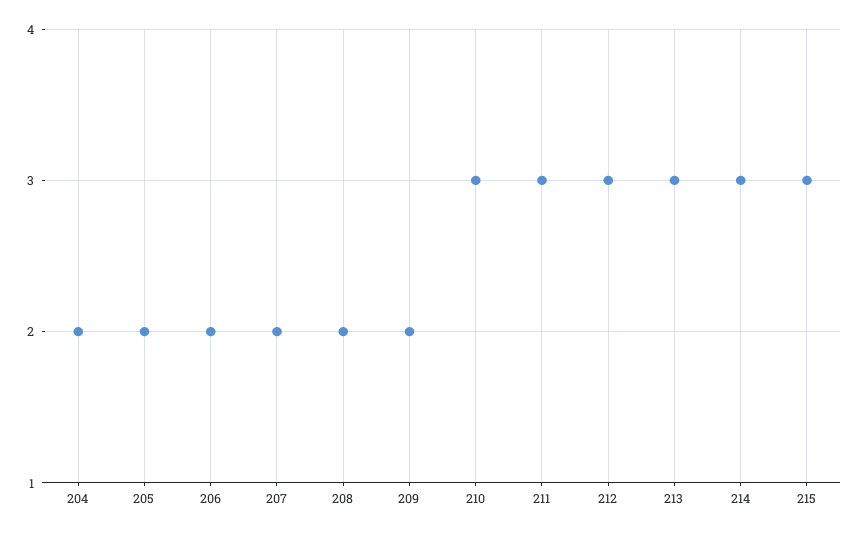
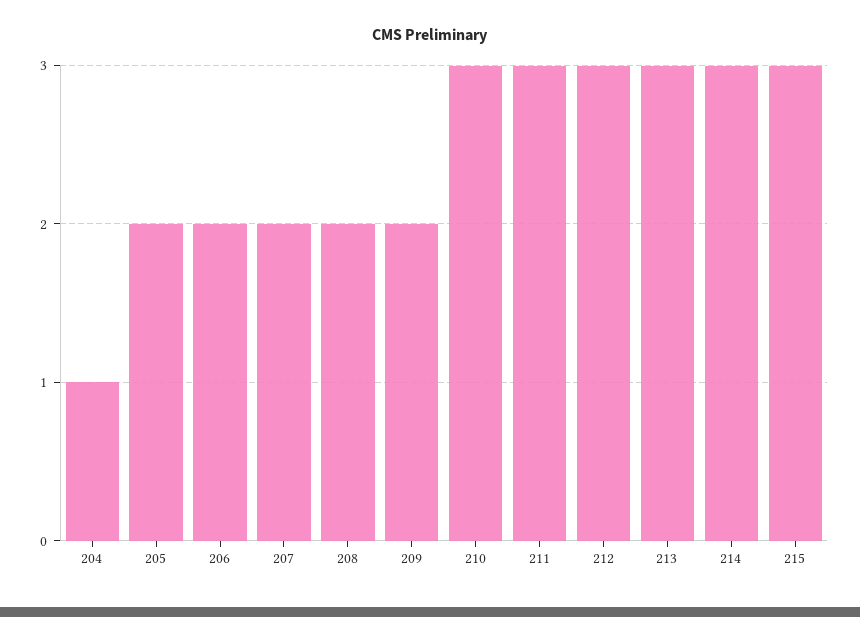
  {
-   "204": 2,
+   "204": 1,
    "205": 2,
    "206": 2,
    "207": 2,
    "208": 2,
    "209": 2,
    "210": 3,
    "211": 3,
    "212": 3,
    "213": 3,
    "214": 3,
    "215": 3
  }

